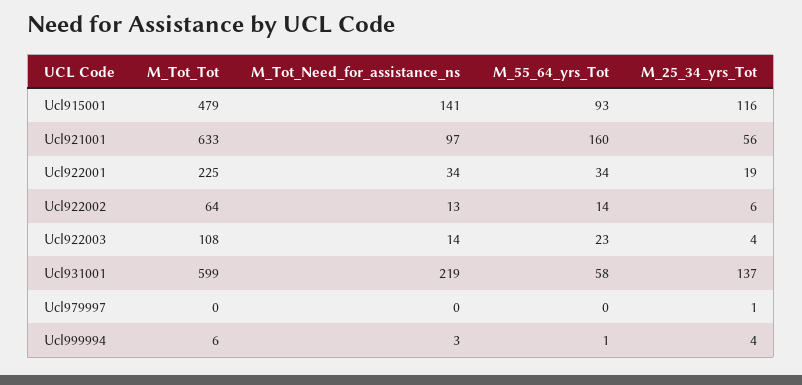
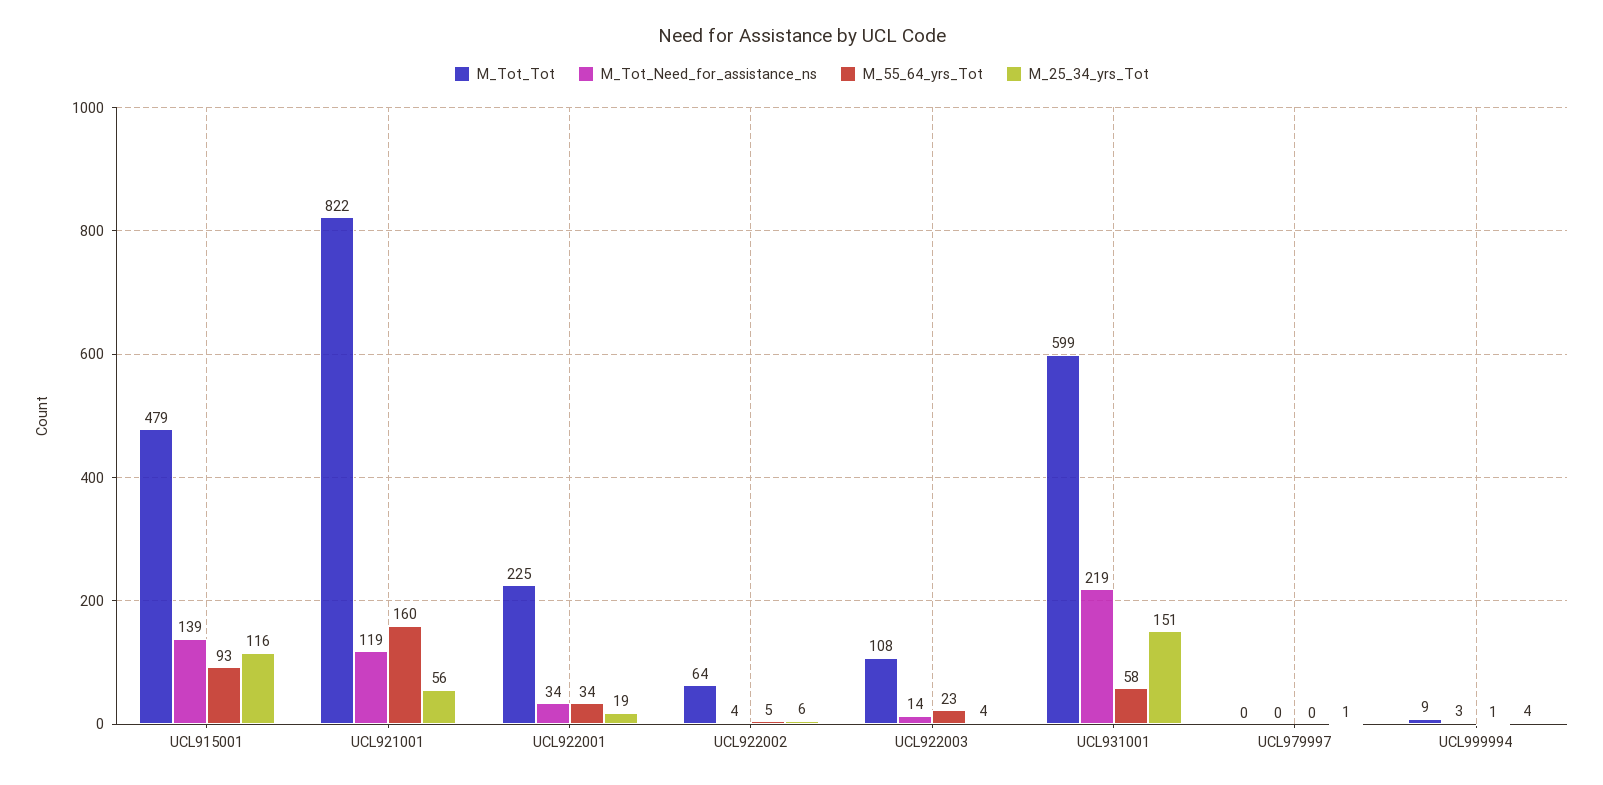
  {
    "M_Tot_Tot": {
      "Ucl915001": 479,
-     "Ucl921001": 633,
+     "Ucl921001": 822,
      "Ucl922001": 225,
      "Ucl922002": 64,
      "Ucl922003": 108,
      "Ucl931001": 599,
      "Ucl979997": 0,
-     "Ucl999994": 6
+     "Ucl999994": 9
    },
    "M_Tot_Need_for_assistance_ns": {
-     "Ucl915001": 141,
+     "Ucl915001": 139,
-     "Ucl921001": 97,
+     "Ucl921001": 119,
      "Ucl922001": 34,
-     "Ucl922002": 13,
+     "Ucl922002": 4,
      "Ucl922003": 14,
      "Ucl931001": 219,
      "Ucl979997": 0,
      "Ucl999994": 3
    },
    "M_55_64_yrs_Tot": {
      "Ucl915001": 93,
      "Ucl921001": 160,
      "Ucl922001": 34,
-     "Ucl922002": 14,
+     "Ucl922002": 5,
      "Ucl922003": 23,
      "Ucl931001": 58,
      "Ucl979997": 0,
      "Ucl999994": 1
    },
    "M_25_34_yrs_Tot": {
      "Ucl915001": 116,
      "Ucl921001": 56,
      "Ucl922001": 19,
      "Ucl922002": 6,
      "Ucl922003": 4,
-     "Ucl931001": 137,
+     "Ucl931001": 151,
      "Ucl979997": 1,
      "Ucl999994": 4
    }
  }

